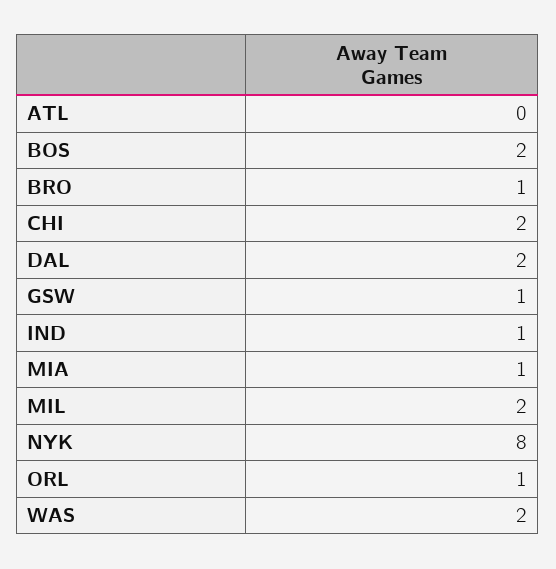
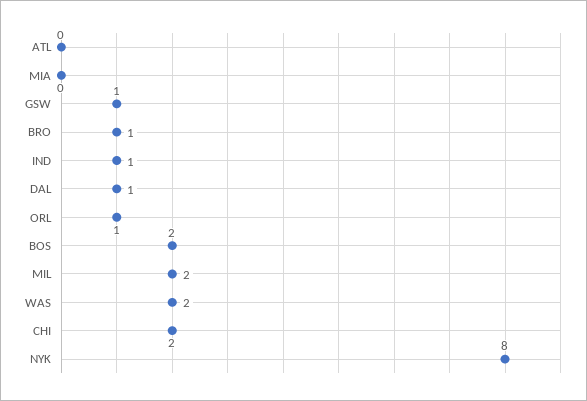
  {
    "ATL": 0,
    "BOS": 2,
    "BRO": 1,
    "CHI": 2,
-   "DAL": 2,
+   "DAL": 1,
    "GSW": 1,
    "IND": 1,
-   "MIA": 1,
+   "MIA": 0,
    "MIL": 2,
    "NYK": 8,
    "ORL": 1,
    "WAS": 2
  }

